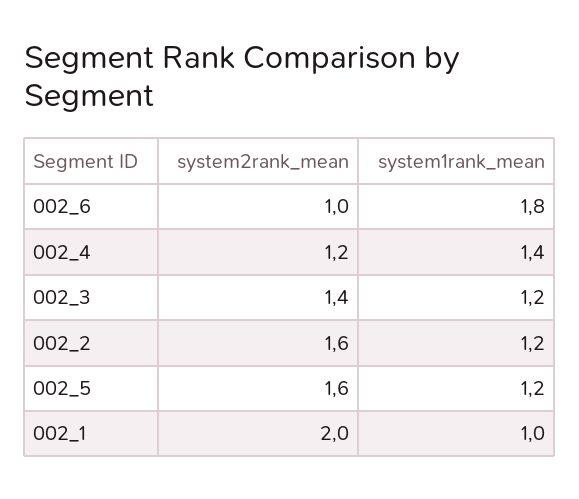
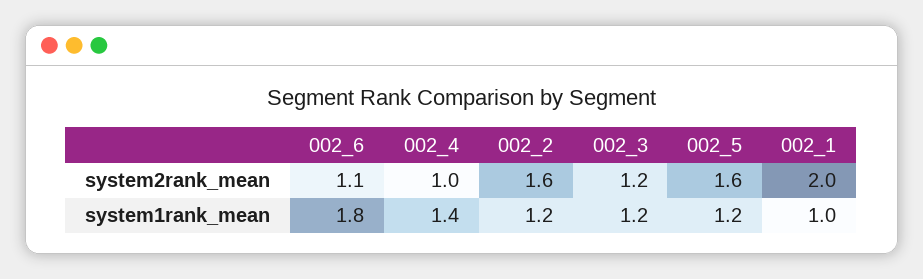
  {
    "system2rank_mean": {
-     "002_6": 1,
+     "002_6": 1.1,
-     "002_4": 1.2,
+     "002_4": 1,
-     "002_3": 1.4,
+     "002_3": 1.2,
      "002_2": 1.6,
      "002_5": 1.6,
      "002_1": 2
    },
    "system1rank_mean": {
      "002_6": 1.8,
      "002_4": 1.4,
      "002_3": 1.2,
      "002_2": 1.2,
      "002_5": 1.2,
      "002_1": 1
    }
  }

